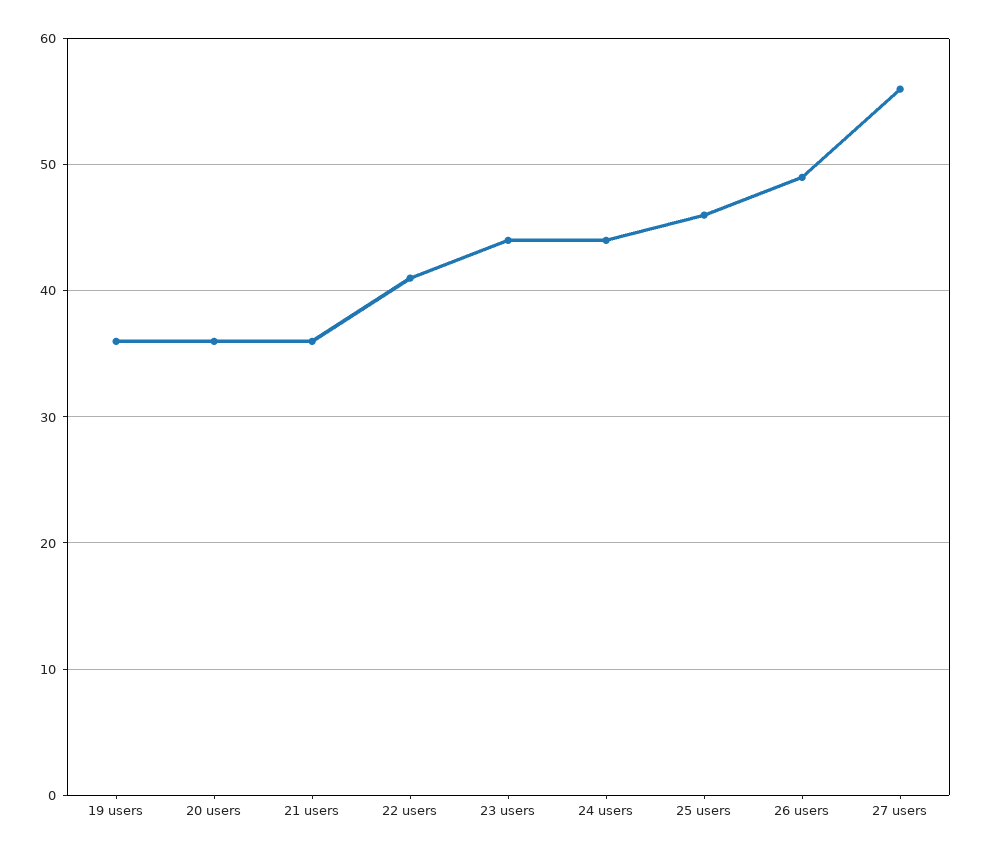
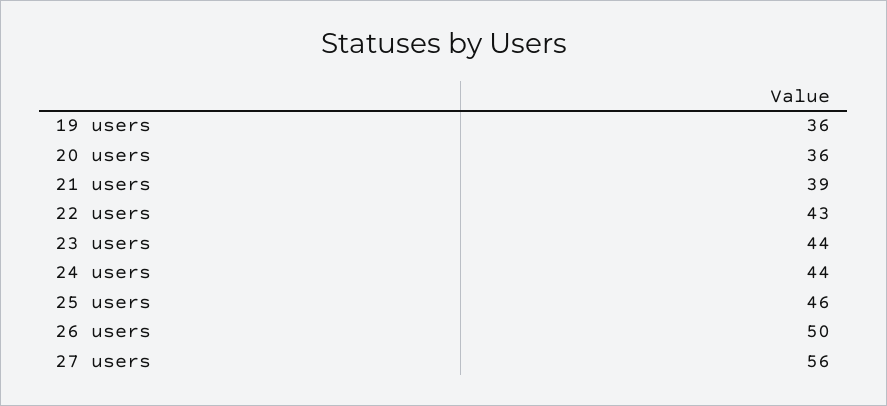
  {
    "19 users": 36,
    "20 users": 36,
-   "21 users": 36,
+   "21 users": 39,
-   "22 users": 41,
+   "22 users": 43,
    "23 users": 44,
    "24 users": 44,
    "25 users": 46,
-   "26 users": 49,
+   "26 users": 50,
    "27 users": 56
  }

